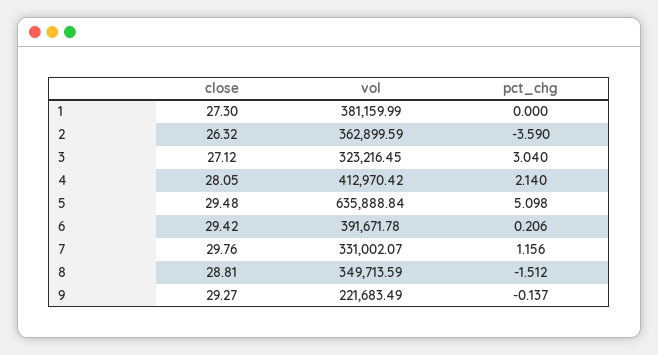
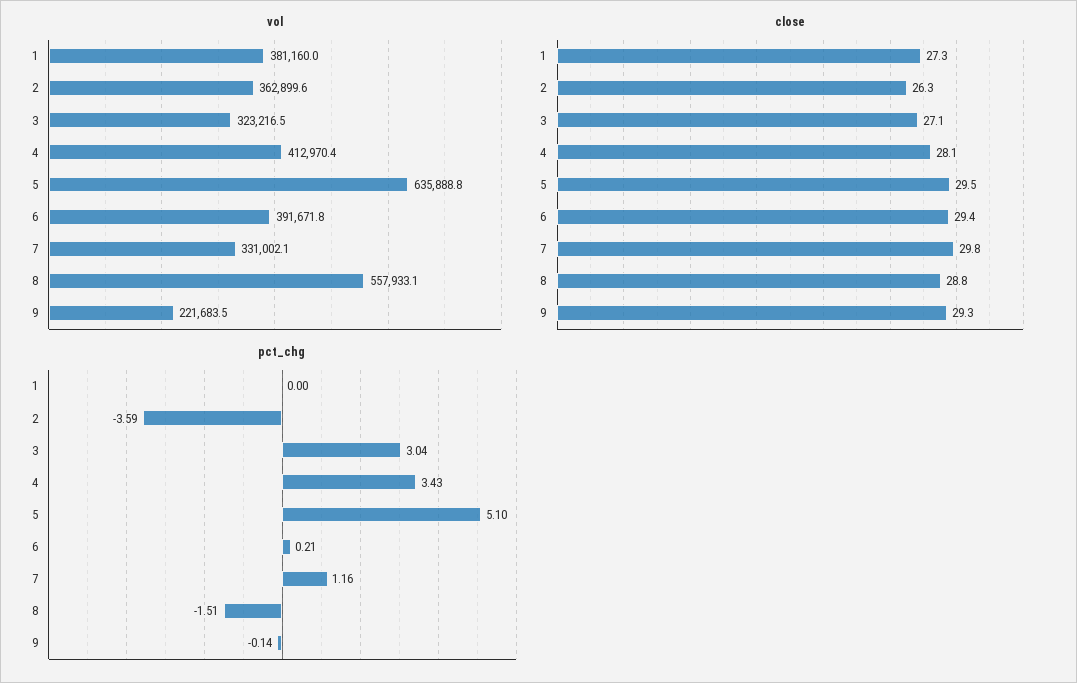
  {
    "close": {
      "1": 27.3,
      "2": 26.32,
      "3": 27.12,
      "4": 28.05,
      "5": 29.48,
      "6": 29.42,
      "7": 29.76,
      "8": 28.81,
      "9": 29.27
    },
    "vol": {
      "1": 381159.99,
      "2": 362899.59,
      "3": 323216.45,
      "4": 412970.42,
      "5": 635888.84,
      "6": 391671.78,
      "7": 331002.07,
-     "8": 349713.59,
+     "8": 557933.1,
      "9": 221683.49
    },
    "pct_chg": {
      "1": 0,
      "2": -3.59,
      "3": 3.04,
-     "4": 2.14,
+     "4": 3.43,
      "5": 5.098,
      "6": 0.206,
      "7": 1.156,
      "8": -1.512,
      "9": -0.137
    }
  }

